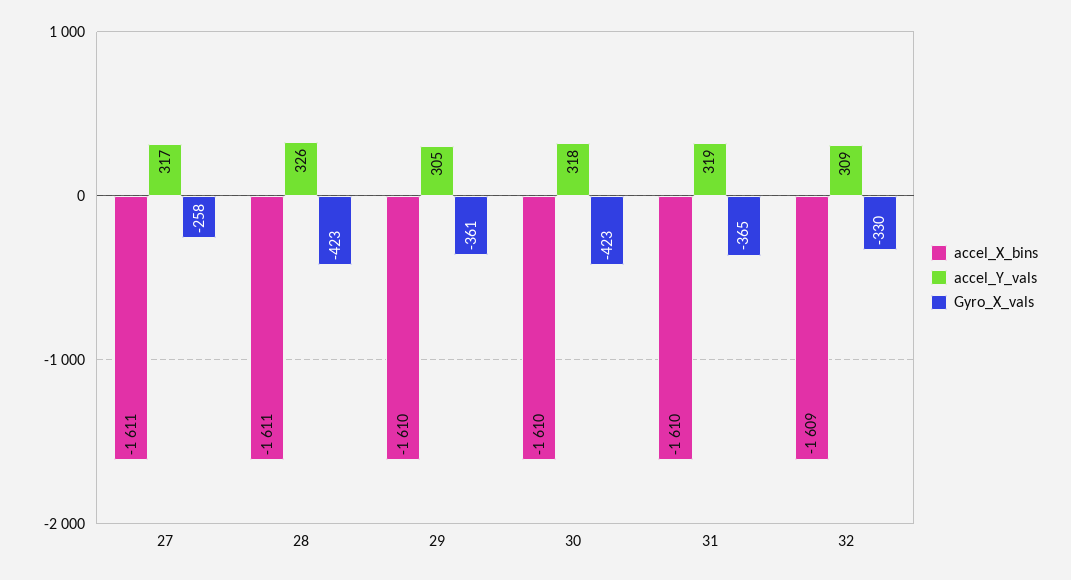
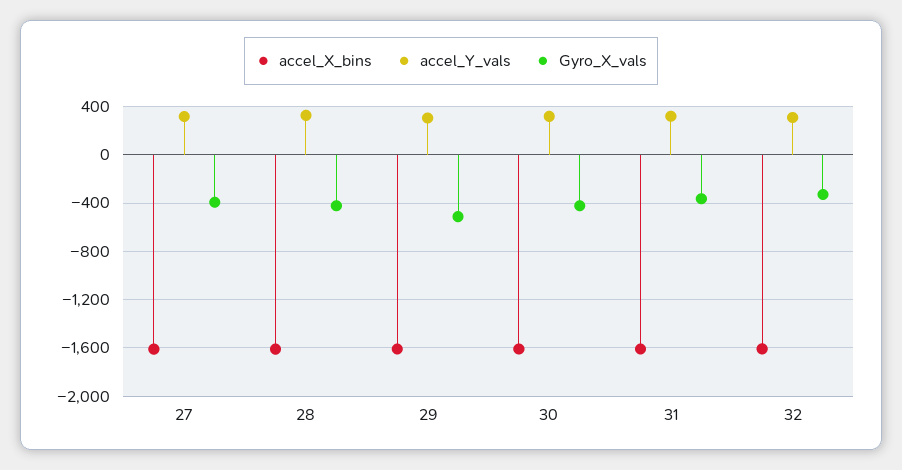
  {
    "accel_X_bins": {
      "27": -1611,
      "28": -1611,
      "29": -1610,
      "30": -1610,
      "31": -1610,
      "32": -1609
    },
    "accel_Y_vals": {
      "27": 317,
      "28": 326,
      "29": 305,
      "30": 318,
      "31": 319,
      "32": 309
    },
    "Gyro_X_vals": {
-     "27": -258,
+     "27": -400,
      "28": -423,
-     "29": -361,
+     "29": -500,
      "30": -423,
      "31": -365,
      "32": -330
    }
  }

